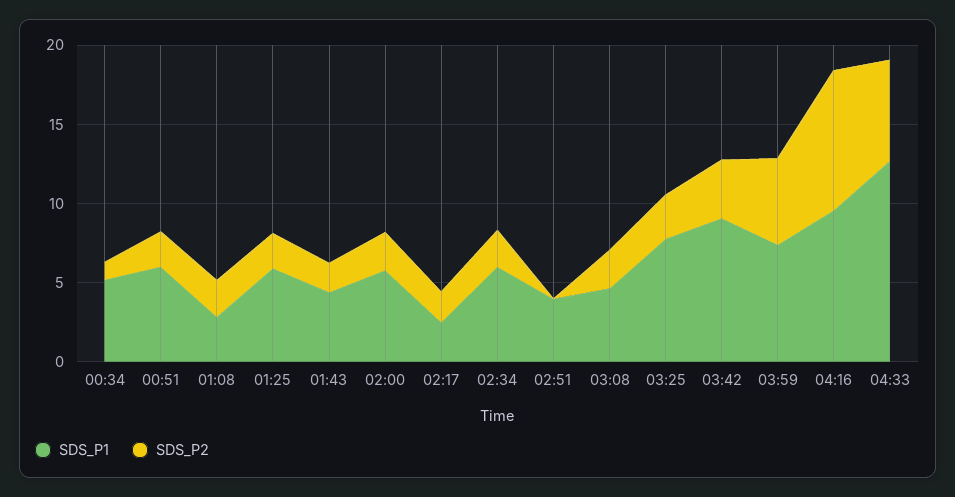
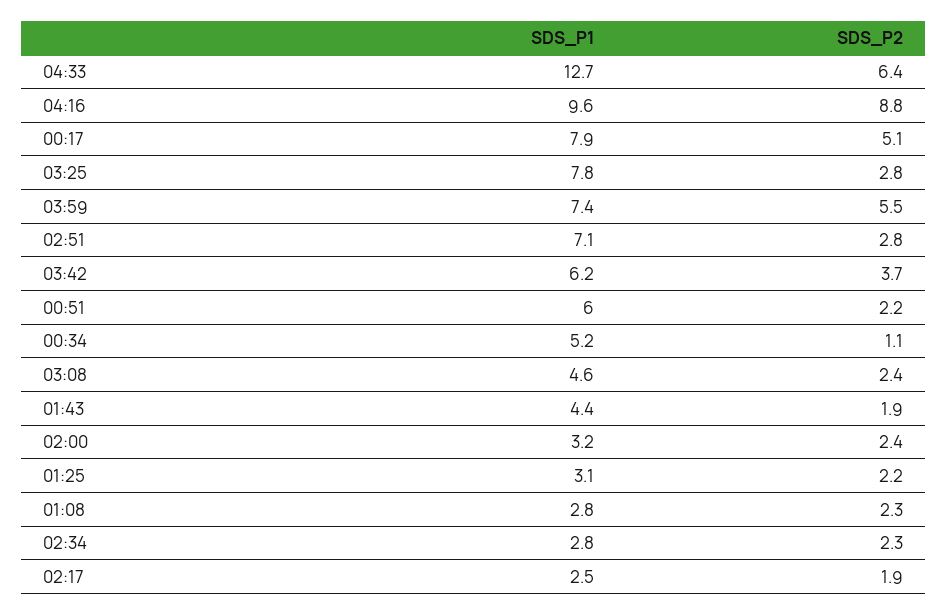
  {
    "SDS_P1": {
      "00:34": 5.2,
      "00:51": 6,
      "01:08": 2.8,
-     "01:25": 6,
+     "01:25": 3.1,
      "01:43": 4.4,
-     "02:00": 6,
+     "02:00": 3.2,
      "02:17": 2.5,
-     "02:34": 6,
+     "02:34": 2.8,
-     "02:51": 4,
+     "02:51": 7.1,
      "03:08": 4.6,
      "03:25": 7.8,
-     "03:42": 9,
+     "03:42": 6.2,
      "03:59": 7.4,
      "04:16": 9.6,
-     "04:33": 12.7
+     "04:33": 12.7,
+     "00:17": 7.9
    },
    "SDS_P2": {
      "00:34": 1.1,
      "00:51": 2.2,
      "01:08": 2.3,
      "01:25": 2.2,
      "01:43": 1.9,
      "02:00": 2.4,
      "02:17": 1.9,
      "02:34": 2.3,
-     "02:51": 0,
+     "02:51": 2.8,
      "03:08": 2.4,
      "03:25": 2.8,
      "03:42": 3.7,
      "03:59": 5.5,
      "04:16": 8.8,
-     "04:33": 6.4
+     "04:33": 6.4,
+     "00:17": 5.1
    }
  }

